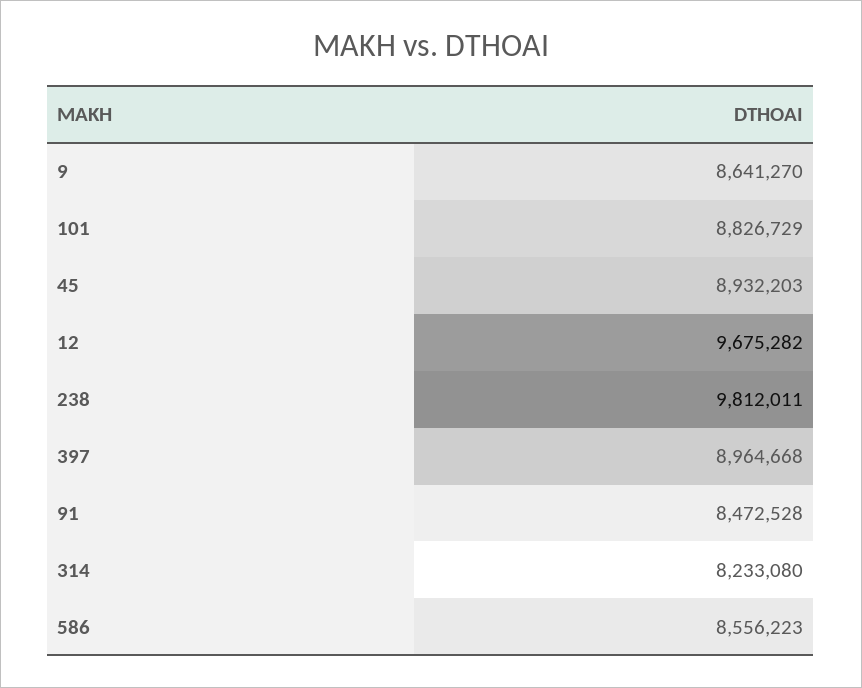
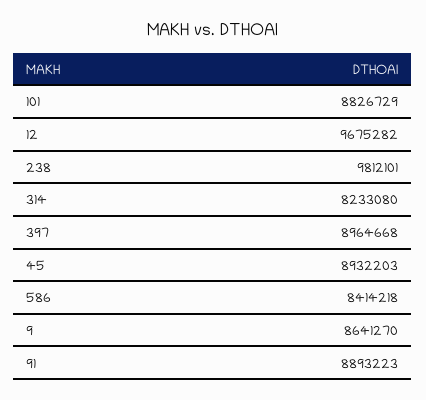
  {
    "9": 8641270,
    "101": 8826729,
    "45": 8932203,
    "12": 9675282,
-   "238": 9812011,
+   "238": 9812101,
    "397": 8964668,
-   "91": 8472528,
+   "91": 8893223,
    "314": 8233080,
-   "586": 8556223
+   "586": 8414218
  }

